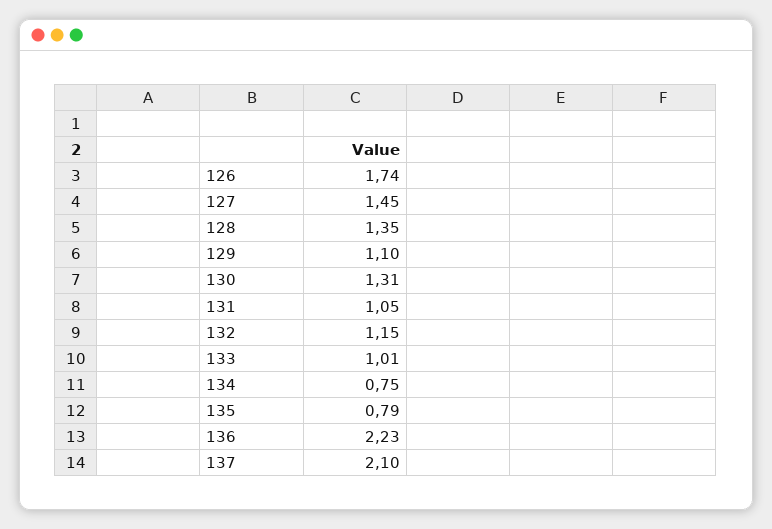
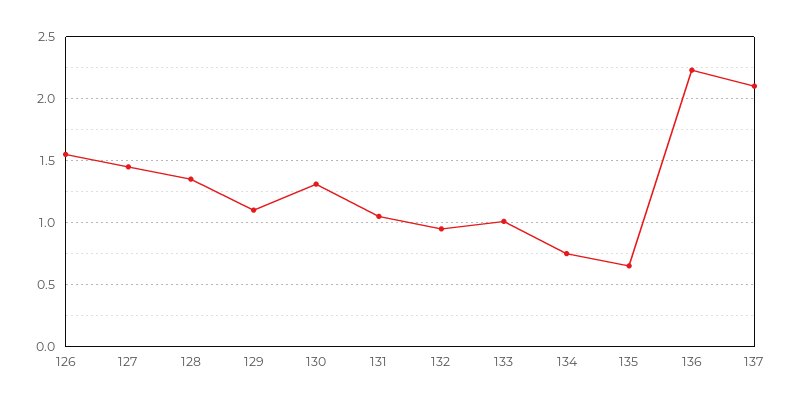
  {
-   "126": 1.74,
+   "126": 1.55,
    "127": 1.45,
    "128": 1.35,
    "129": 1.1,
    "130": 1.31,
    "131": 1.05,
-   "132": 1.15,
+   "132": 0.95,
    "133": 1.01,
    "134": 0.75,
-   "135": 0.79,
+   "135": 0.65,
    "136": 2.23,
    "137": 2.1
  }

